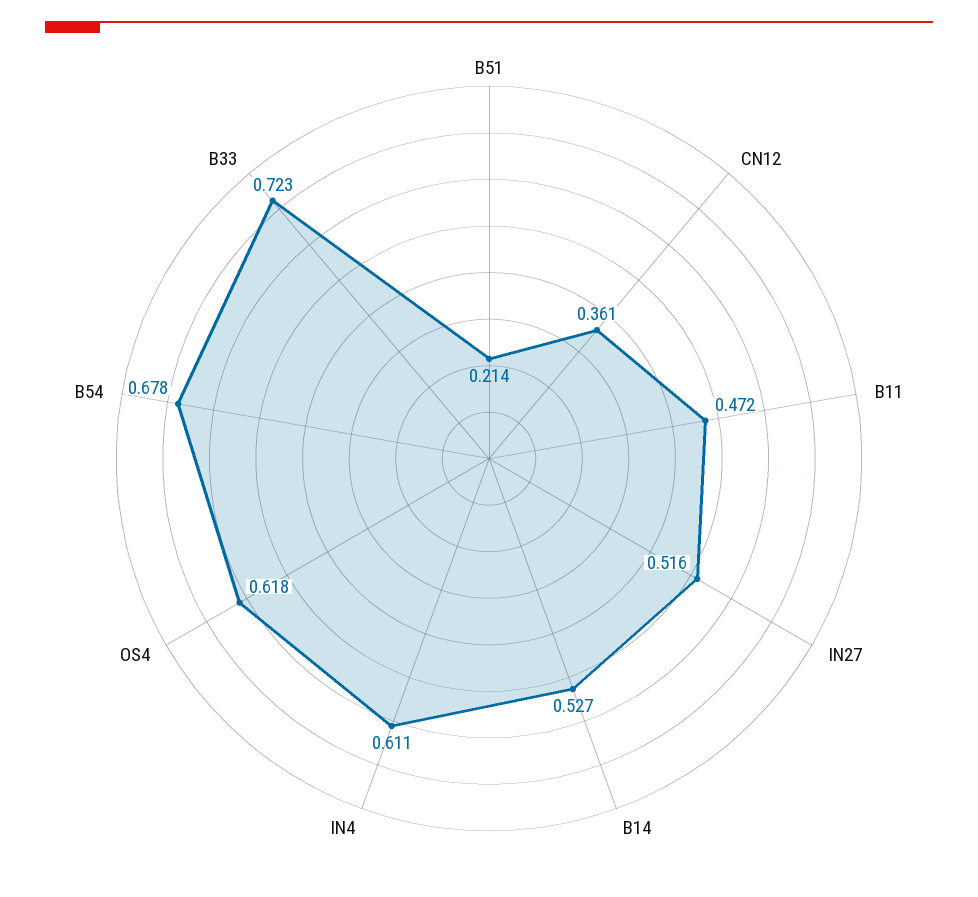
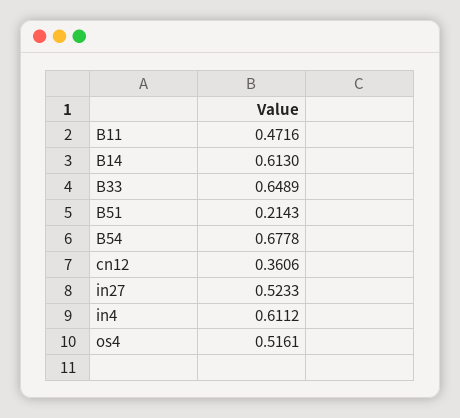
  {
    "B51": 0.2143,
    "CN12": 0.3606,
    "B11": 0.4716,
-   "IN27": 0.516,
+   "IN27": 0.5233,
-   "B14": 0.527,
+   "B14": 0.613,
    "IN4": 0.6112,
-   "OS4": 0.618,
+   "OS4": 0.5161,
    "B54": 0.6778,
-   "B33": 0.723
+   "B33": 0.6489
  }

